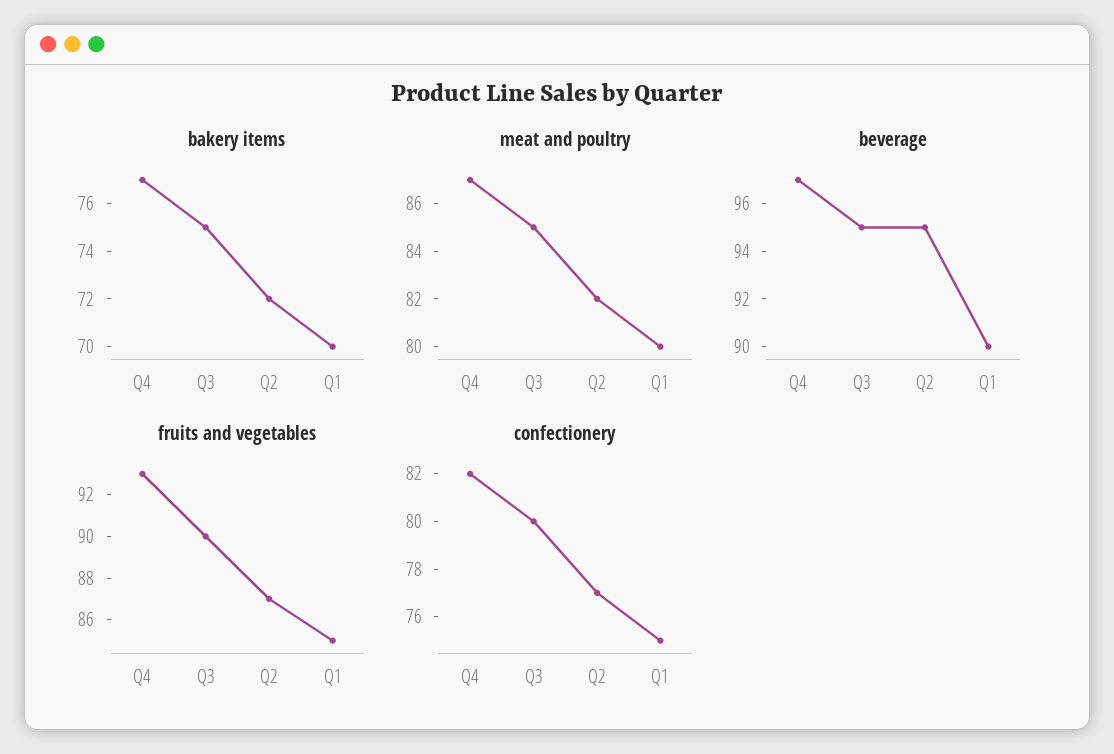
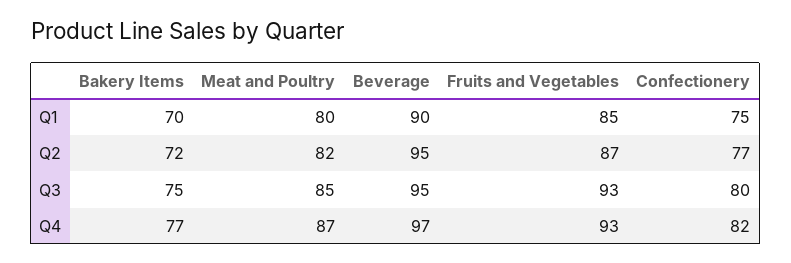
  {
    "bakery items": {
      "Q4": 77,
      "Q3": 75,
      "Q2": 72,
      "Q1": 70
    },
    "meat and poultry": {
      "Q4": 87,
      "Q3": 85,
      "Q2": 82,
      "Q1": 80
    },
    "beverage": {
      "Q4": 97,
      "Q3": 95,
      "Q2": 95,
      "Q1": 90
    },
    "fruits and vegetables": {
      "Q4": 93,
-     "Q3": 90,
+     "Q3": 93,
      "Q2": 87,
      "Q1": 85
    },
    "confectionery": {
      "Q4": 82,
      "Q3": 80,
      "Q2": 77,
      "Q1": 75
    }
  }

